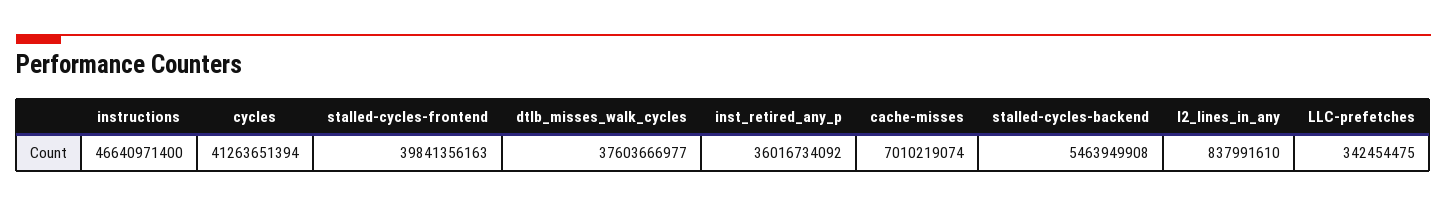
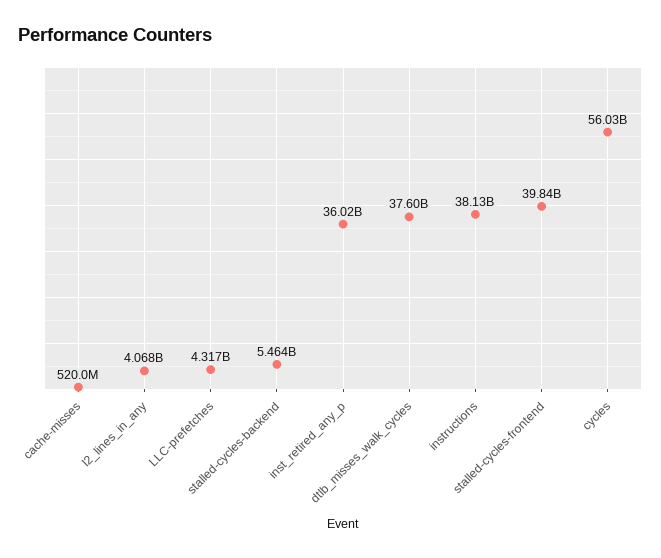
  {
-   "instructions": 46640971400,
+   "instructions": 38130000000,
-   "cycles": 41263651394,
+   "cycles": 56030000000,
    "stalled-cycles-frontend": 39841356163,
    "dtlb_misses_walk_cycles": 37603666977,
    "inst_retired_any_p": 36016734092,
-   "cache-misses": 7010219074,
+   "cache-misses": 520000000,
    "stalled-cycles-backend": 5463949908,
-   "l2_lines_in_any": 837991610,
+   "l2_lines_in_any": 4068000000,
-   "LLC-prefetches": 342454475
+   "LLC-prefetches": 4317000000
  }

